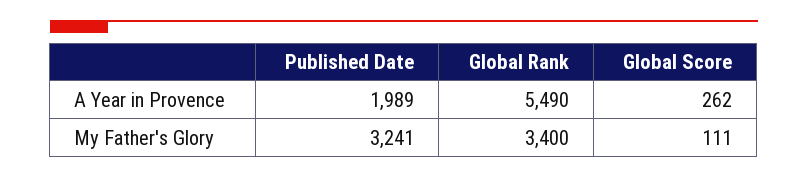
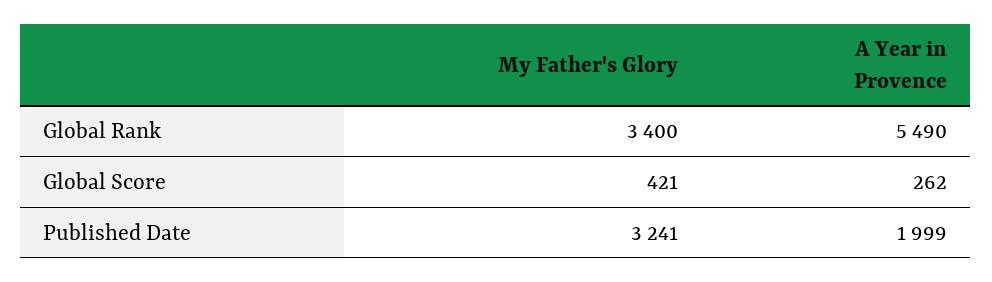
  {
    "Published Date": {
-     "A Year in Provence": 1989,
+     "A Year in Provence": 1999,
      "My Father's Glory": 3241
    },
    "Global Rank": {
      "A Year in Provence": 5490,
      "My Father's Glory": 3400
    },
    "Global Score": {
      "A Year in Provence": 262,
-     "My Father's Glory": 111
+     "My Father's Glory": 421
    }
  }

